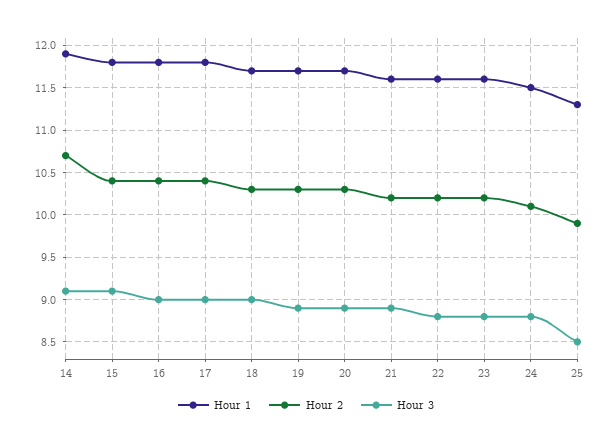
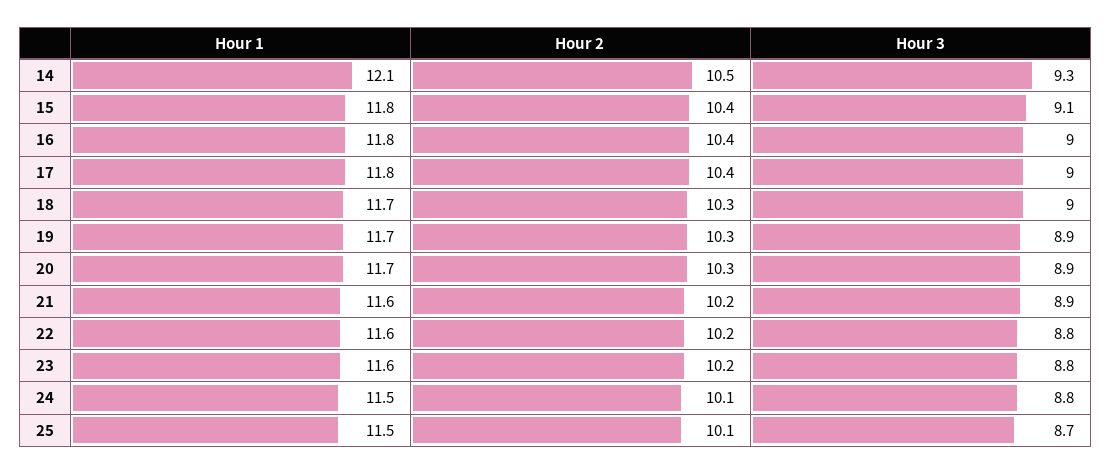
  {
    "Hour 1": {
-     "14": 11.9,
+     "14": 12.1,
      "15": 11.8,
      "16": 11.8,
      "17": 11.8,
      "18": 11.7,
      "19": 11.7,
      "20": 11.7,
      "21": 11.6,
      "22": 11.6,
      "23": 11.6,
      "24": 11.5,
-     "25": 11.3
+     "25": 11.5
    },
    "Hour 2": {
-     "14": 10.7,
+     "14": 10.5,
      "15": 10.4,
      "16": 10.4,
      "17": 10.4,
      "18": 10.3,
      "19": 10.3,
      "20": 10.3,
      "21": 10.2,
      "22": 10.2,
      "23": 10.2,
      "24": 10.1,
-     "25": 9.9
+     "25": 10.1
    },
    "Hour 3": {
-     "14": 9.1,
+     "14": 9.3,
      "15": 9.1,
      "16": 9,
      "17": 9,
      "18": 9,
      "19": 8.9,
      "20": 8.9,
      "21": 8.9,
      "22": 8.8,
      "23": 8.8,
      "24": 8.8,
-     "25": 8.5
+     "25": 8.7
    }
  }

